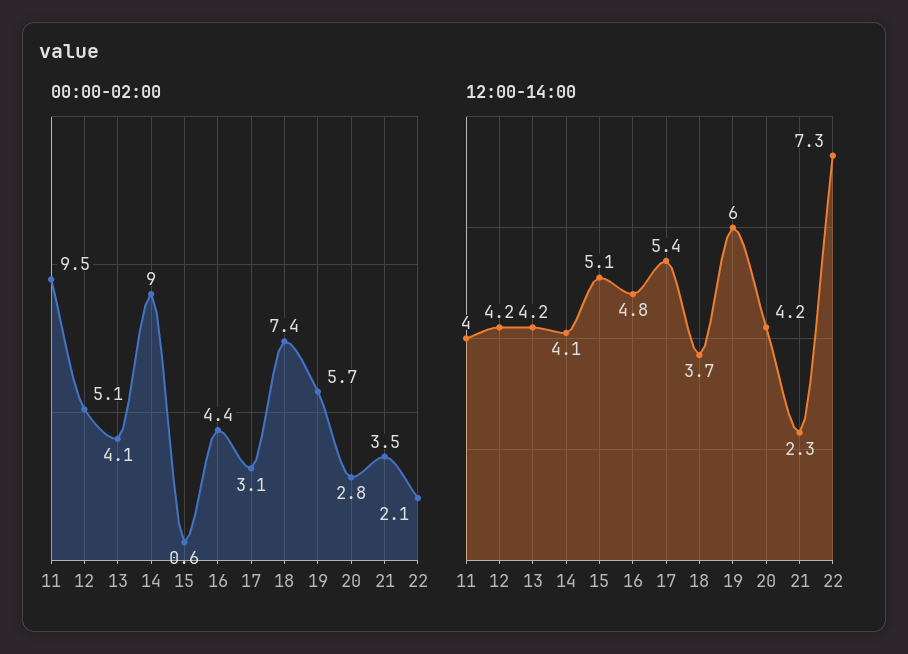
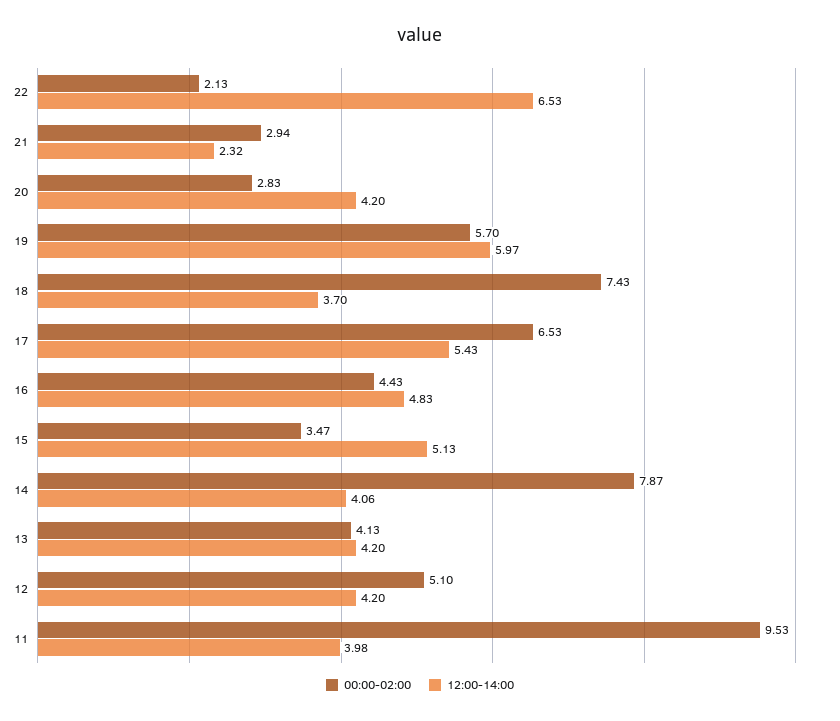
  {
    "00:00-02:00": {
      "11": 9.53,
      "12": 5.1,
      "13": 4.13,
-     "14": 9,
+     "14": 7.87,
-     "15": 0.6,
+     "15": 3.47,
      "16": 4.43,
-     "17": 3.1,
+     "17": 6.53,
      "18": 7.43,
      "19": 5.7,
      "20": 2.83,
-     "21": 3.5,
+     "21": 2.94,
      "22": 2.13
    },
    "12:00-14:00": {
      "11": 3.98,
      "12": 4.2,
      "13": 4.2,
      "14": 4.06,
      "15": 5.13,
      "16": 4.83,
      "17": 5.43,
      "18": 3.7,
      "19": 5.97,
      "20": 4.2,
      "21": 2.32,
-     "22": 7.3
+     "22": 6.53
    }
  }

